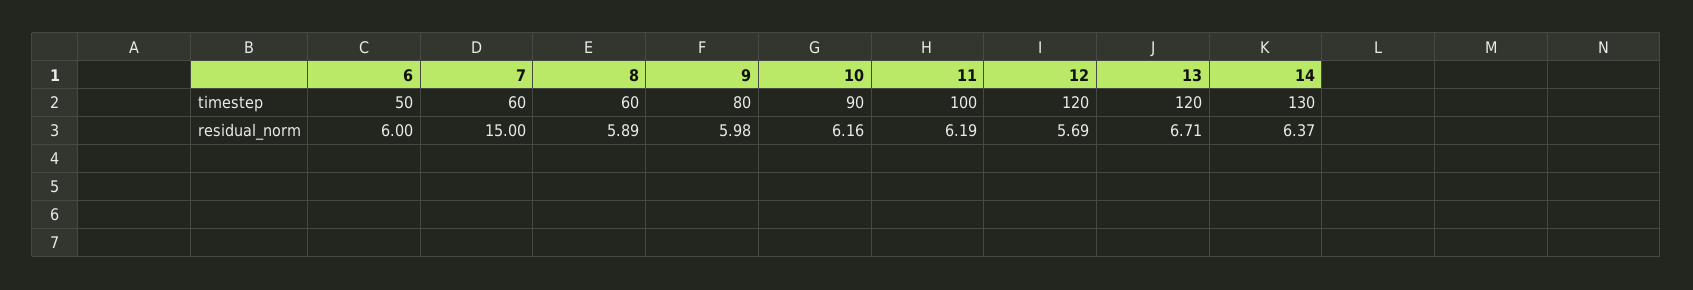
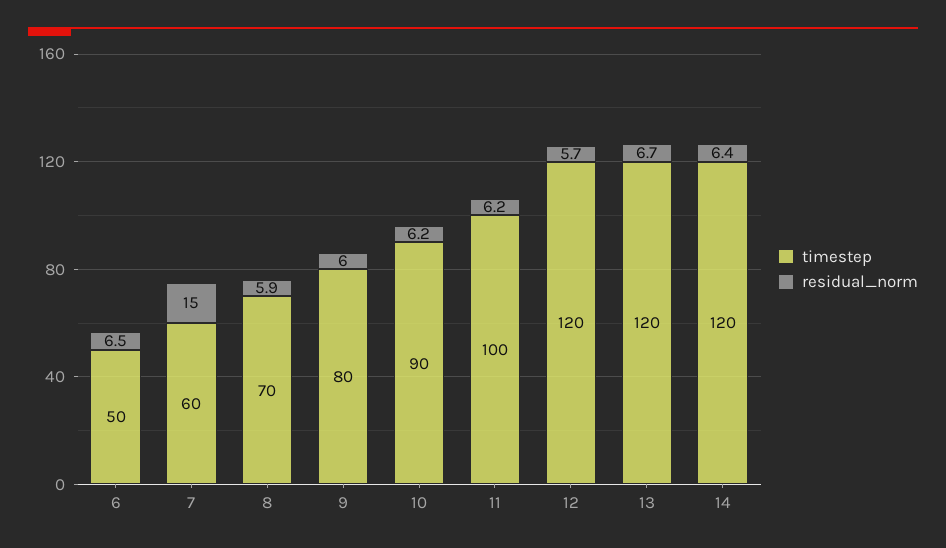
  {
    "timestep": {
      "6": 50,
      "7": 60,
-     "8": 60,
+     "8": 70,
      "9": 80,
      "10": 90,
      "11": 100,
      "12": 120,
      "13": 120,
-     "14": 130
+     "14": 120
    },
    "residual_norm": {
-     "6": 6,
+     "6": 6.5,
      "7": 15,
      "8": 5.89,
      "9": 5.98,
      "10": 6.16,
      "11": 6.19,
      "12": 5.69,
      "13": 6.71,
      "14": 6.37
    }
  }

